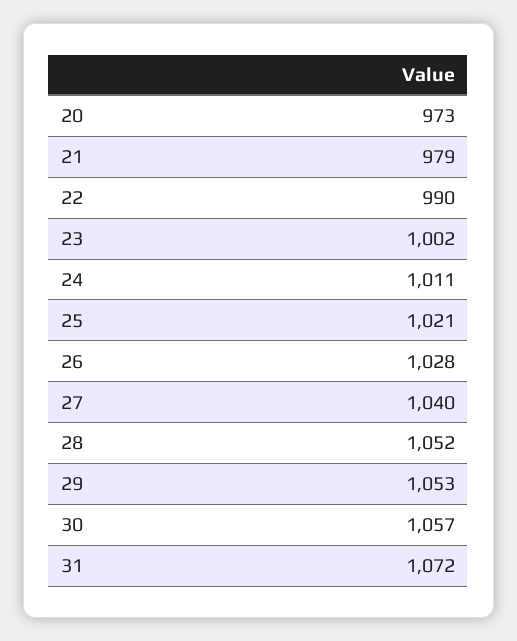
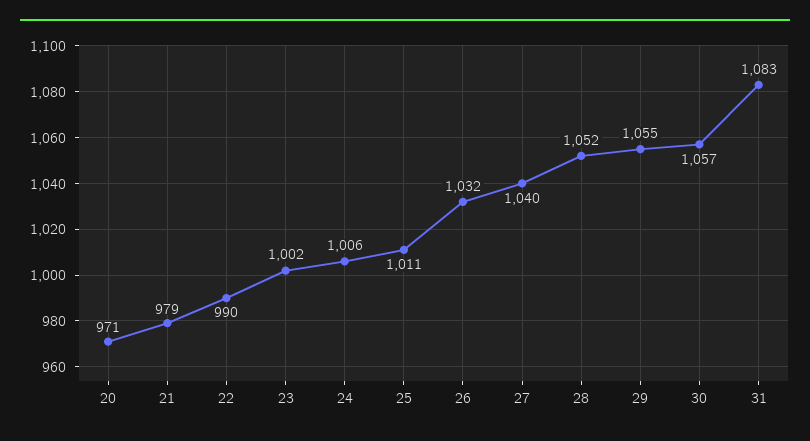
  {
-   "20": 973,
+   "20": 971,
    "21": 979,
    "22": 990,
    "23": 1002,
-   "24": 1011,
+   "24": 1006,
-   "25": 1021,
+   "25": 1011,
-   "26": 1028,
+   "26": 1032,
    "27": 1040,
    "28": 1052,
-   "29": 1053,
+   "29": 1055,
    "30": 1057,
-   "31": 1072
+   "31": 1083
  }

